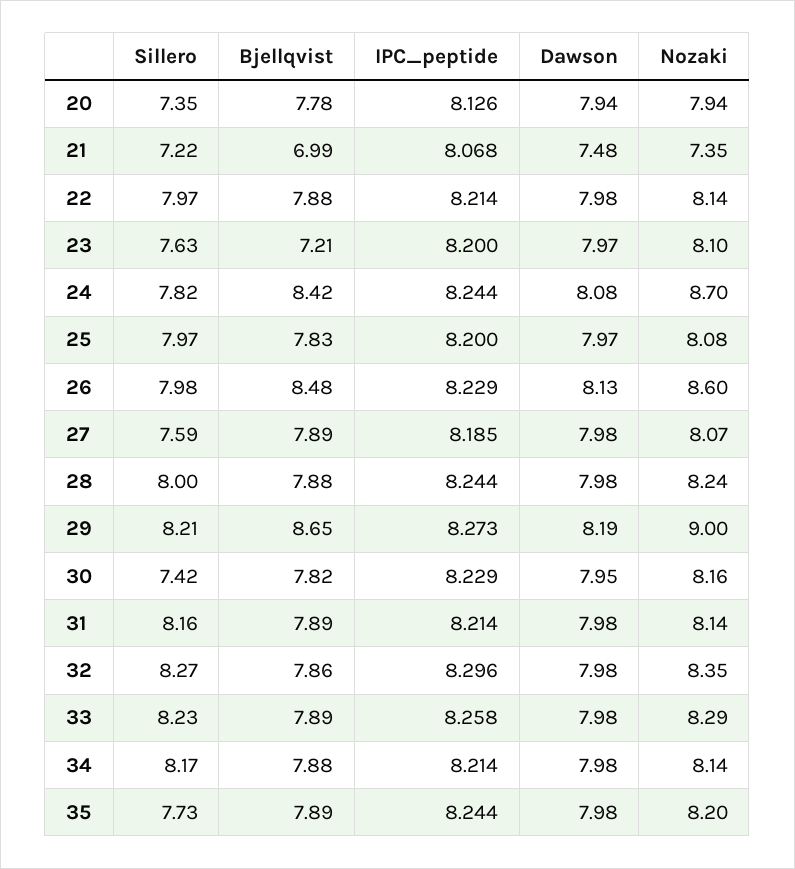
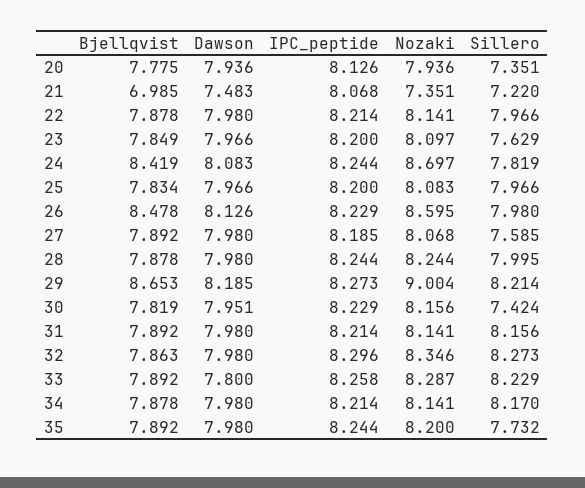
  {
    "Sillero": {
      "20": 7.351,
      "21": 7.22,
      "22": 7.966,
      "23": 7.629,
      "24": 7.819,
      "25": 7.966,
      "26": 7.98,
      "27": 7.585,
      "28": 7.995,
      "29": 8.214,
      "30": 7.424,
      "31": 8.156,
      "32": 8.273,
      "33": 8.229,
      "34": 8.17,
      "35": 7.732
    },
    "Bjellqvist": {
      "20": 7.775,
      "21": 6.985,
      "22": 7.878,
-     "23": 7.21,
+     "23": 7.849,
      "24": 8.419,
      "25": 7.834,
      "26": 8.478,
      "27": 7.892,
      "28": 7.878,
      "29": 8.653,
      "30": 7.819,
      "31": 7.892,
      "32": 7.863,
      "33": 7.892,
      "34": 7.878,
      "35": 7.892
    },
    "IPC_peptide": {
      "20": 8.126,
      "21": 8.068,
      "22": 8.214,
      "23": 8.2,
      "24": 8.244,
      "25": 8.2,
      "26": 8.229,
      "27": 8.185,
      "28": 8.244,
      "29": 8.273,
      "30": 8.229,
      "31": 8.214,
      "32": 8.296,
      "33": 8.258,
      "34": 8.214,
      "35": 8.244
    },
    "Dawson": {
      "20": 7.936,
      "21": 7.483,
      "22": 7.98,
      "23": 7.966,
      "24": 8.083,
      "25": 7.966,
      "26": 8.126,
      "27": 7.98,
      "28": 7.98,
      "29": 8.185,
      "30": 7.951,
      "31": 7.98,
      "32": 7.98,
-     "33": 7.98,
+     "33": 7.8,
      "34": 7.98,
      "35": 7.98
    },
    "Nozaki": {
      "20": 7.936,
      "21": 7.351,
      "22": 8.141,
      "23": 8.097,
      "24": 8.697,
      "25": 8.083,
      "26": 8.595,
      "27": 8.068,
      "28": 8.244,
      "29": 9.004,
      "30": 8.156,
      "31": 8.141,
      "32": 8.346,
      "33": 8.287,
      "34": 8.141,
      "35": 8.2
    }
  }

